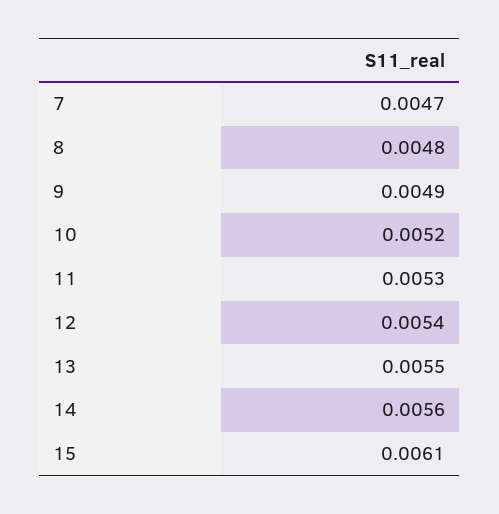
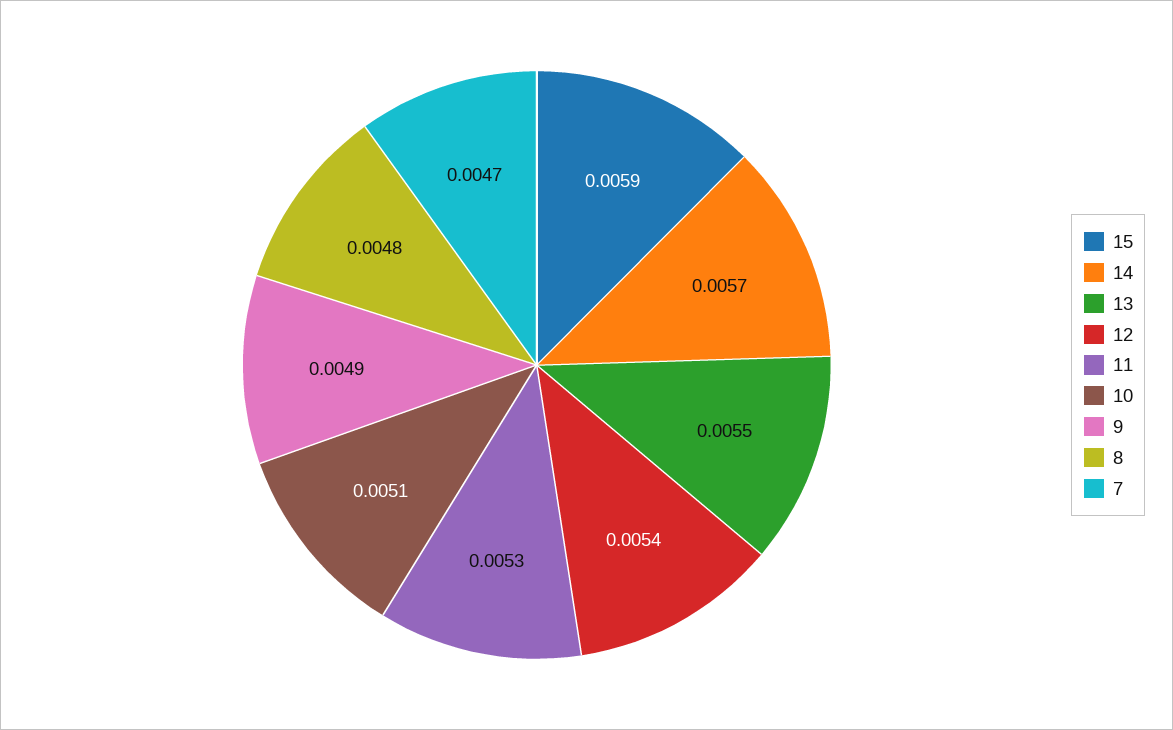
  {
    "7": 0.0047,
    "8": 0.0048,
    "9": 0.0049,
-   "10": 0.0052,
+   "10": 0.0051,
    "11": 0.0053,
    "12": 0.0054,
    "13": 0.0055,
-   "14": 0.0056,
+   "14": 0.0057,
-   "15": 0.0061
+   "15": 0.0059
  }

